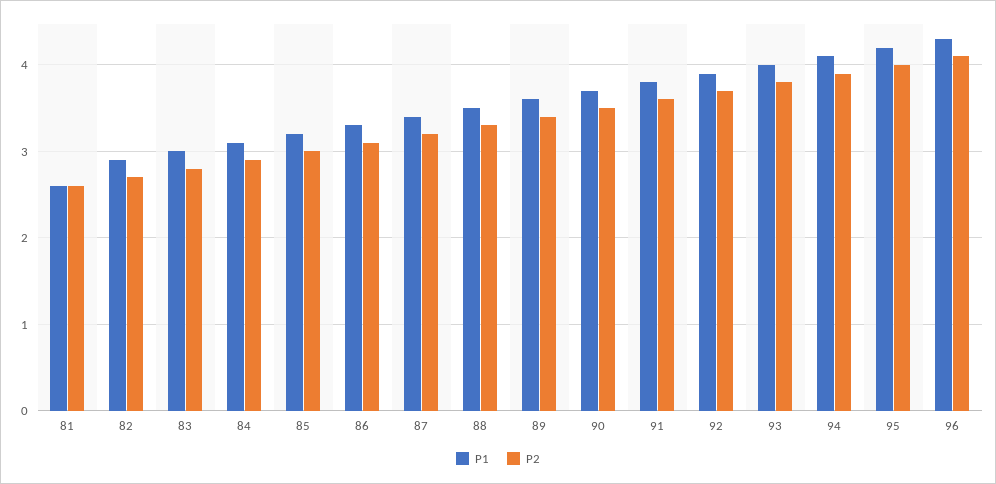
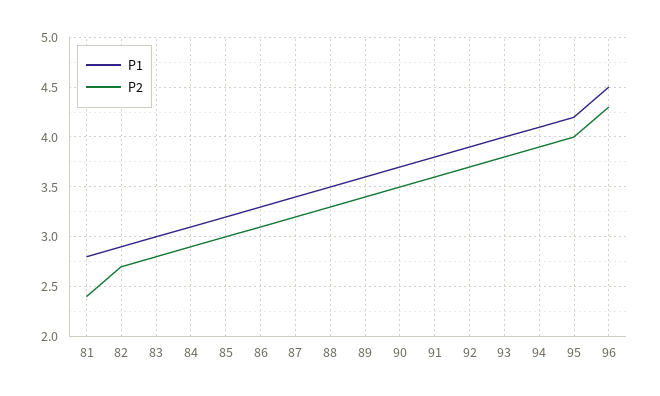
  {
    "P1": {
-     "81": 2.6,
+     "81": 2.8,
      "82": 2.9,
      "83": 3,
      "84": 3.1,
      "85": 3.2,
      "86": 3.3,
      "87": 3.4,
      "88": 3.5,
      "89": 3.6,
      "90": 3.7,
      "91": 3.8,
      "92": 3.9,
      "93": 4,
      "94": 4.1,
      "95": 4.2,
-     "96": 4.3
+     "96": 4.5
    },
    "P2": {
-     "81": 2.6,
+     "81": 2.4,
      "82": 2.7,
      "83": 2.8,
      "84": 2.9,
      "85": 3,
      "86": 3.1,
      "87": 3.2,
      "88": 3.3,
      "89": 3.4,
      "90": 3.5,
      "91": 3.6,
      "92": 3.7,
      "93": 3.8,
      "94": 3.9,
      "95": 4,
-     "96": 4.1
+     "96": 4.3
    }
  }

